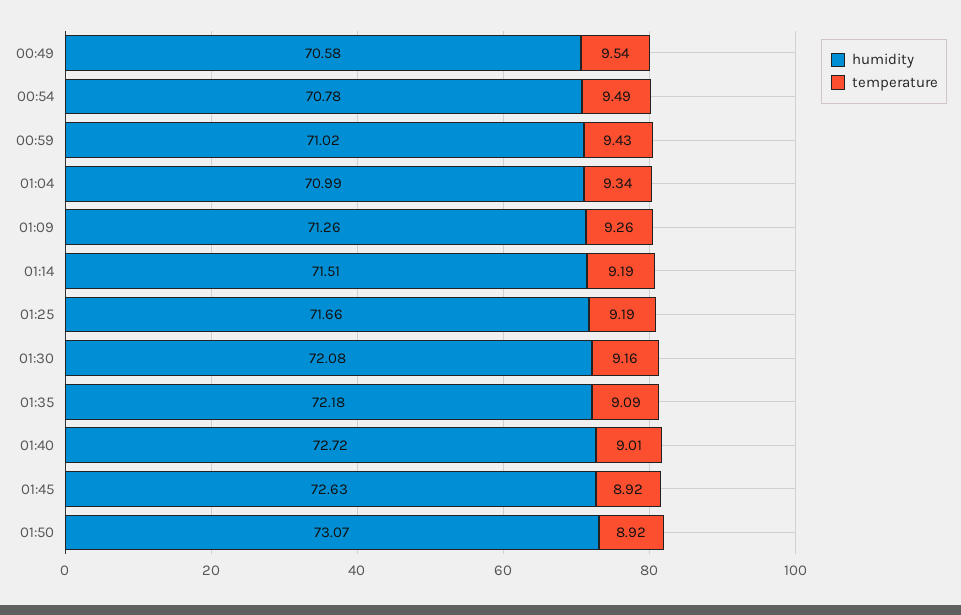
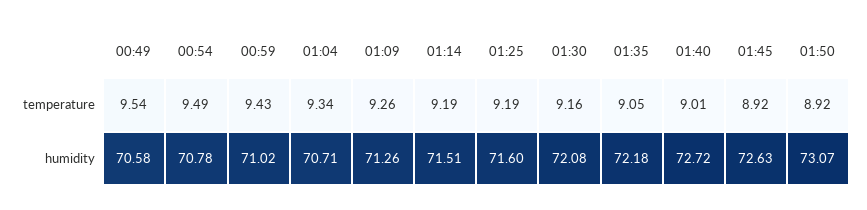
  {
    "humidity": {
      "00:49": 70.58,
      "00:54": 70.78,
      "00:59": 71.02,
-     "01:04": 70.99,
+     "01:04": 70.71,
      "01:09": 71.26,
      "01:14": 71.51,
-     "01:25": 71.66,
+     "01:25": 71.6,
      "01:30": 72.08,
      "01:35": 72.18,
      "01:40": 72.72,
      "01:45": 72.63,
      "01:50": 73.07
    },
    "temperature": {
      "00:49": 9.54,
      "00:54": 9.49,
      "00:59": 9.43,
      "01:04": 9.34,
      "01:09": 9.26,
      "01:14": 9.19,
      "01:25": 9.19,
      "01:30": 9.16,
-     "01:35": 9.09,
+     "01:35": 9.05,
      "01:40": 9.01,
      "01:45": 8.92,
      "01:50": 8.92
    }
  }

